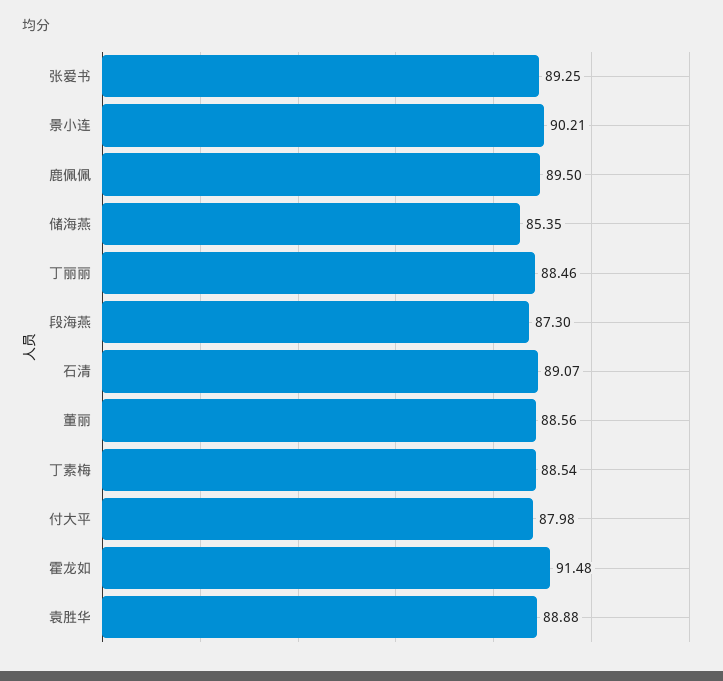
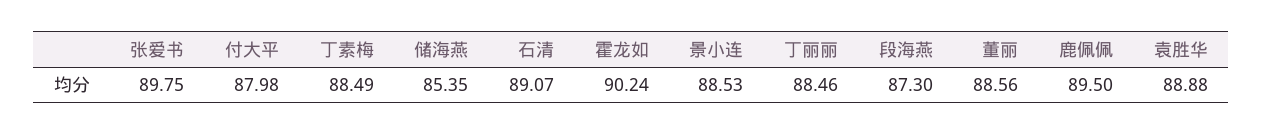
  {
-   "张爱书": 89.25,
+   "张爱书": 89.75,
-   "景小连": 90.21,
+   "景小连": 88.53,
    "鹿佩佩": 89.5,
    "储海燕": 85.35,
    "丁丽丽": 88.46,
    "段海燕": 87.3,
    "石清": 89.07,
    "董丽": 88.56,
-   "丁素梅": 88.54,
+   "丁素梅": 88.49,
    "付大平": 87.98,
-   "霍龙如": 91.48,
+   "霍龙如": 90.24,
    "袁胜华": 88.88
  }

